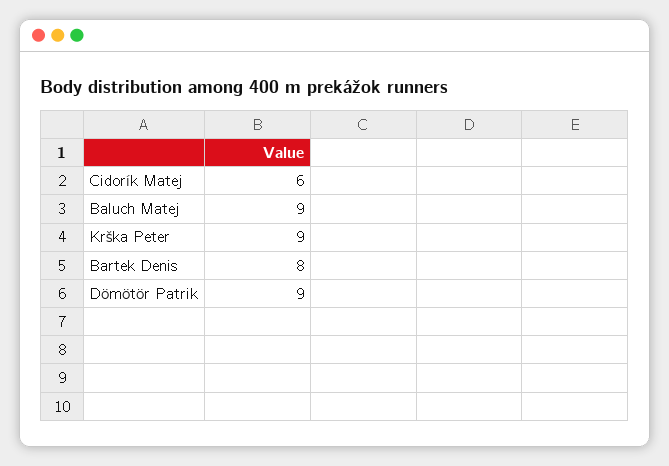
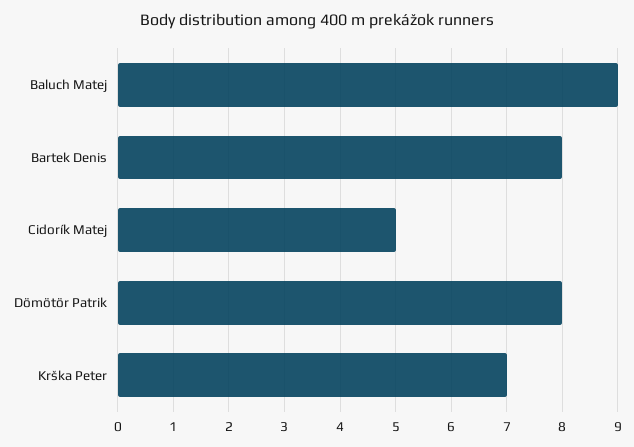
  {
-   "Cidorík Matej": 6,
+   "Cidorík Matej": 5,
    "Baluch Matej": 9,
-   "Krška Peter": 9,
+   "Krška Peter": 7,
    "Bartek Denis": 8,
-   "Dömötör Patrik": 9
+   "Dömötör Patrik": 8
  }

